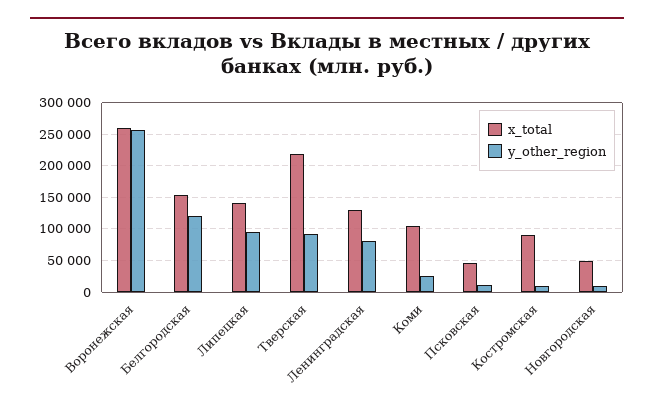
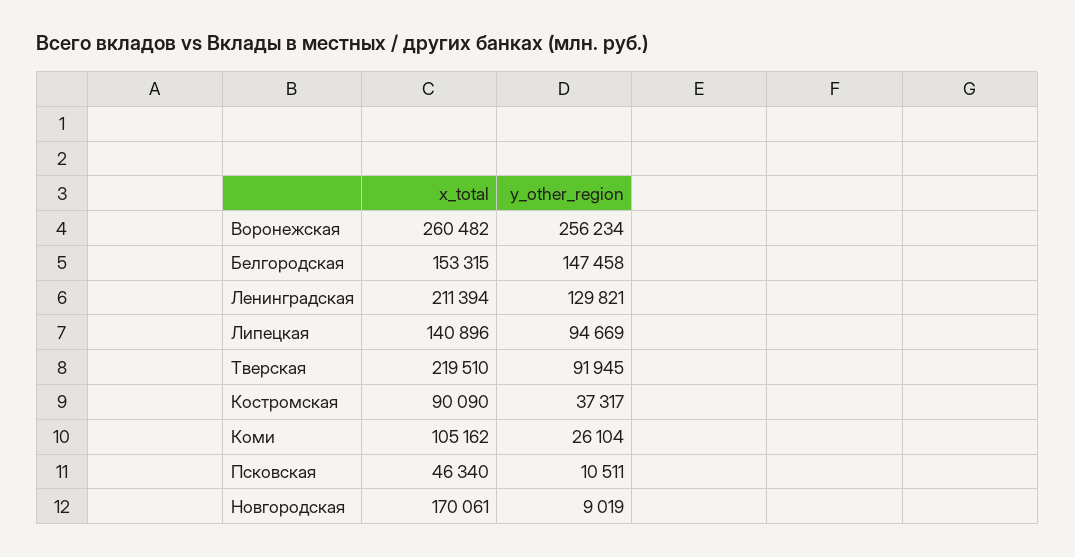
  {
    "x_total": {
      "Воронежская": 260482,
      "Белгородская": 153315,
      "Липецкая": 140896,
      "Тверская": 219510,
-     "Ленинградская": 130000,
+     "Ленинградская": 211394,
      "Коми": 105162,
      "Псковская": 46340,
      "Костромская": 90090,
-     "Новгородская": 50000
+     "Новгородская": 170061
    },
    "y_other_region": {
      "Воронежская": 256234,
-     "Белгородская": 120000,
+     "Белгородская": 147458,
      "Липецкая": 94669,
      "Тверская": 91945,
-     "Ленинградская": 80000,
+     "Ленинградская": 129821,
      "Коми": 26104,
      "Псковская": 10511,
-     "Костромская": 10000,
+     "Костромская": 37317,
      "Новгородская": 9019
    }
  }

